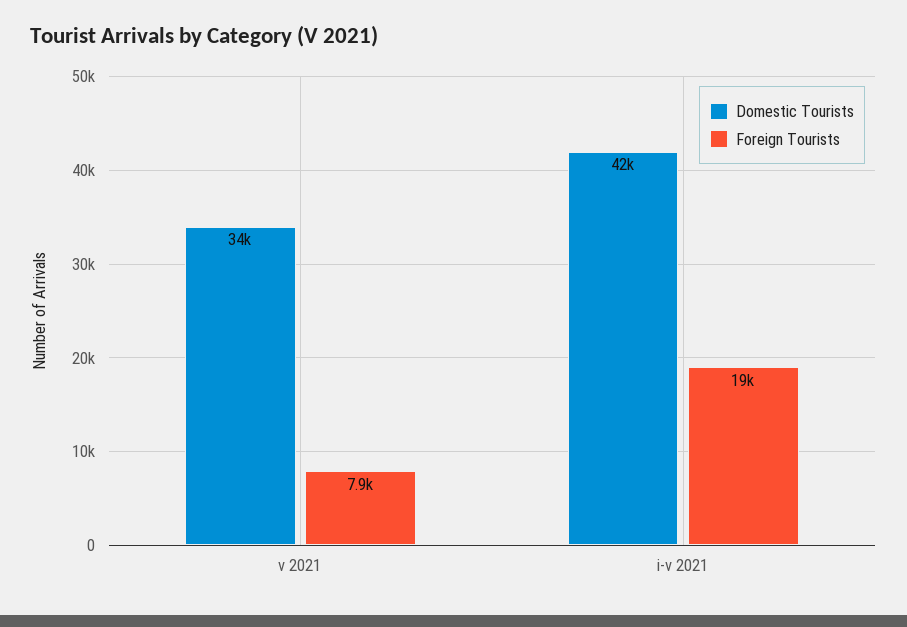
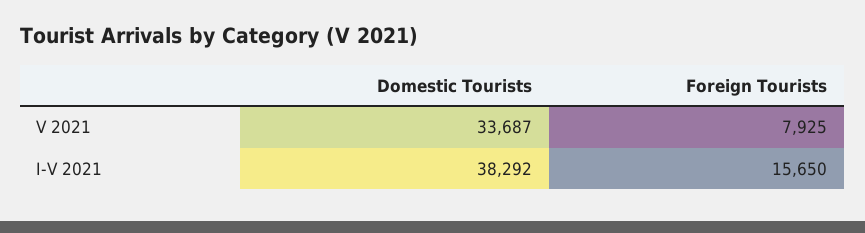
  {
    "Domestic Tourists": {
      "v 2021": 33687,
-     "i-v 2021": 42000
+     "i-v 2021": 38292
    },
    "Foreign Tourists": {
      "v 2021": 7925,
-     "i-v 2021": 19000
+     "i-v 2021": 15650
    }
  }

